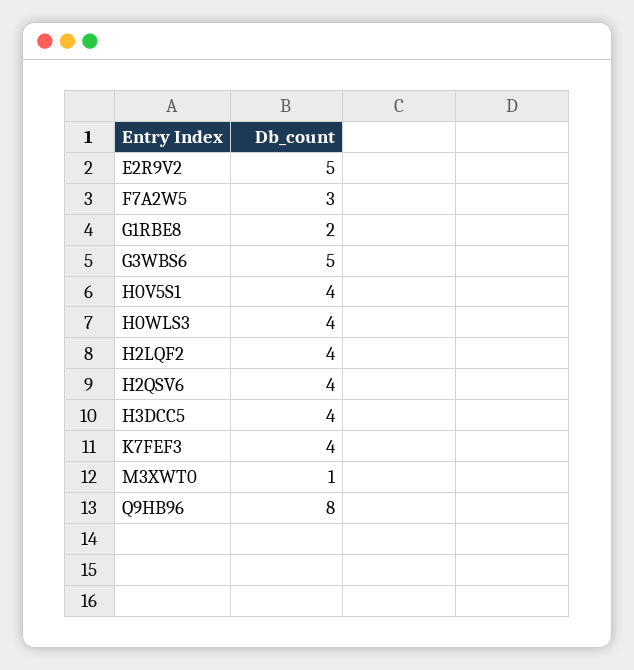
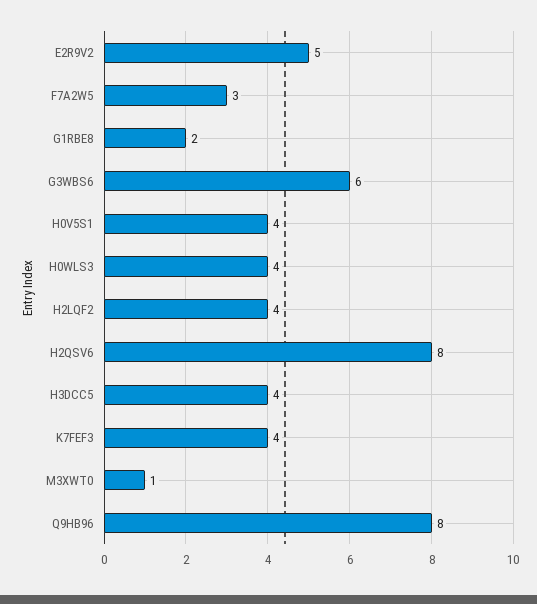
  {
    "E2R9V2": 5,
    "F7A2W5": 3,
    "G1RBE8": 2,
-   "G3WBS6": 5,
+   "G3WBS6": 6,
    "H0V5S1": 4,
    "H0WLS3": 4,
    "H2LQF2": 4,
-   "H2QSV6": 4,
+   "H2QSV6": 8,
    "H3DCC5": 4,
    "K7FEF3": 4,
    "M3XWT0": 1,
    "Q9HB96": 8
  }

